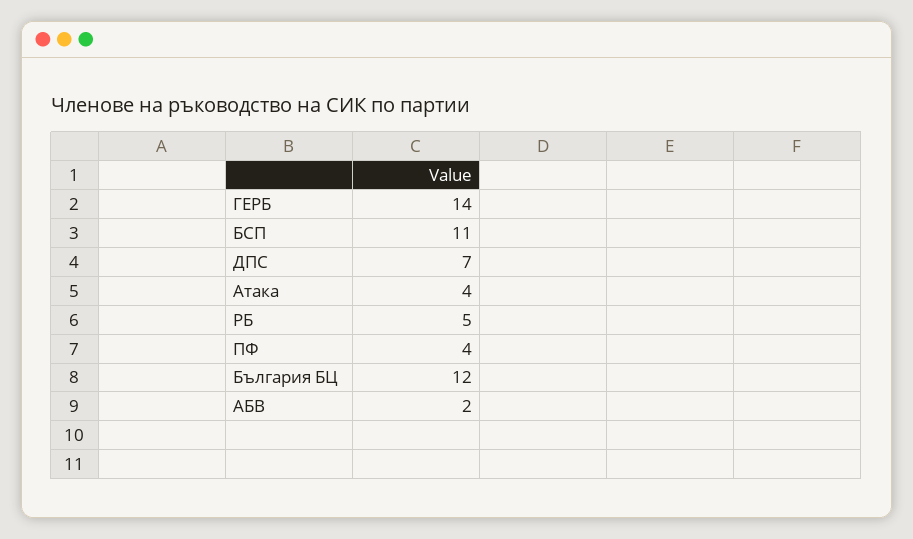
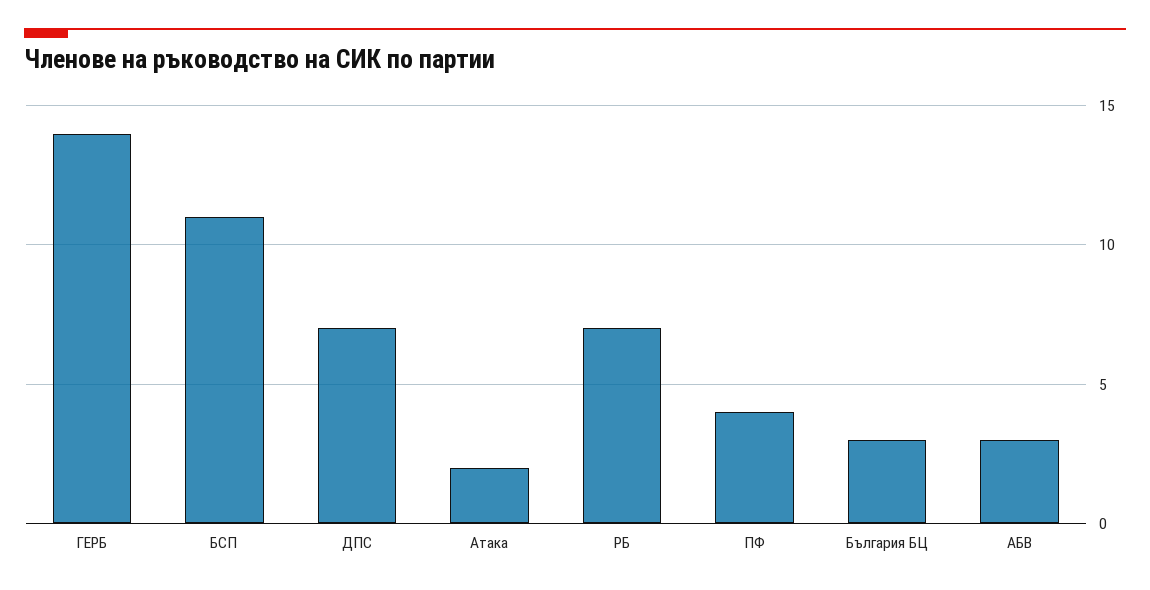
  {
    "ГЕРБ": 14,
    "БСП": 11,
    "ДПС": 7,
-   "Атака": 4,
+   "Атака": 2,
-   "РБ": 5,
+   "РБ": 7,
    "ПФ": 4,
-   "България БЦ": 12,
+   "България БЦ": 3,
-   "АБВ": 2
+   "АБВ": 3
  }

